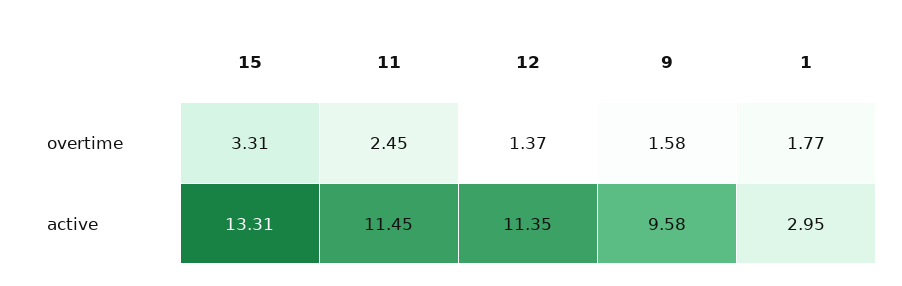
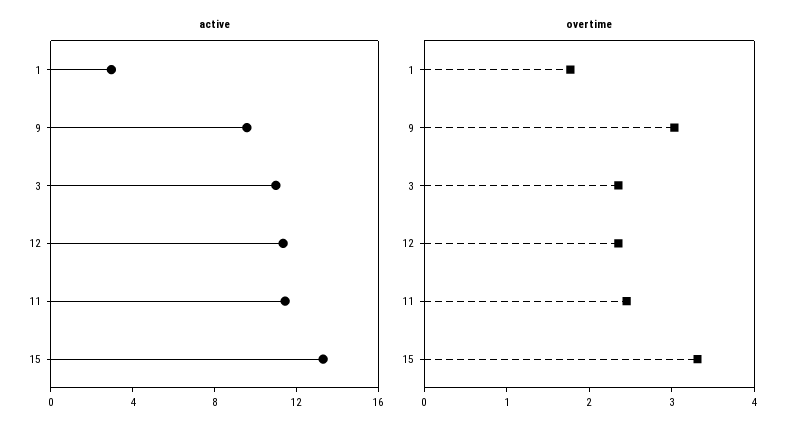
  {
    "overtime": {
      "15": 3.31,
      "11": 2.45,
-     "12": 1.37,
+     "12": 2.4,
-     "9": 1.58,
+     "9": 3,
-     "1": 1.77
+     "1": 1.77,
+     "3": 2.4
    },
    "active": {
      "15": 13.31,
      "11": 11.45,
      "12": 11.35,
      "9": 9.58,
-     "1": 2.95
+     "1": 2.95,
+     "3": 11
    }
  }

